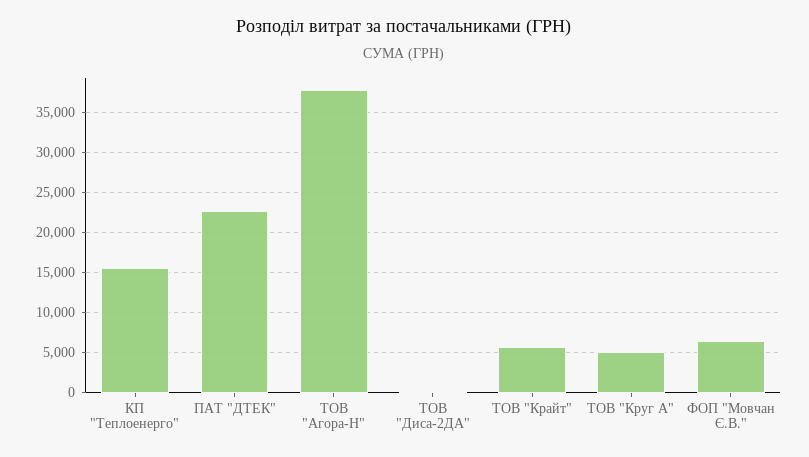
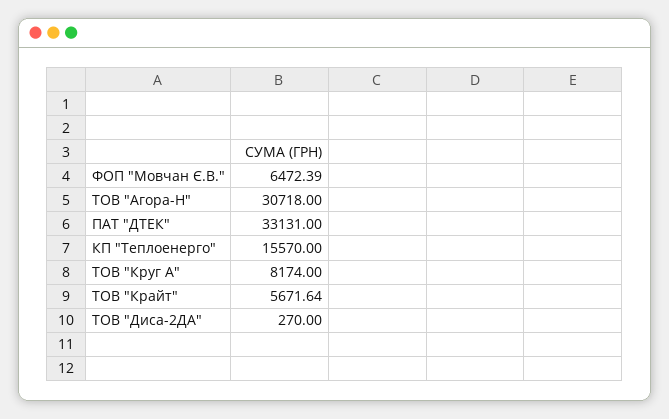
  {
    "КП \"Теплоенерго\"": 15570,
-   "ПАТ \"ДТЕК\"": 23000,
+   "ПАТ \"ДТЕК\"": 33131,
-   "ТОВ \"Агора-Н\"": 38000,
+   "ТОВ \"Агора-Н\"": 30718,
    "ТОВ \"Диса-2ДА\"": 270,
    "ТОВ \"Крайт\"": 5671.64,
-   "ТОВ \"Круг А\"": 5000,
+   "ТОВ \"Круг А\"": 8174,
    "ФОП \"Мовчан Є.В.\"": 6472.39
  }

